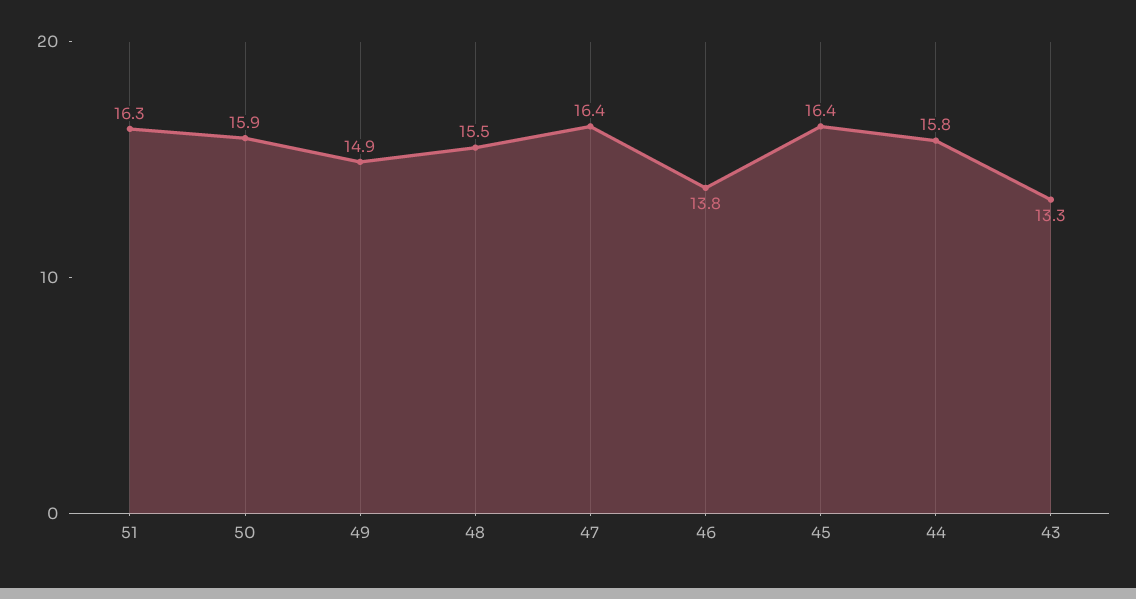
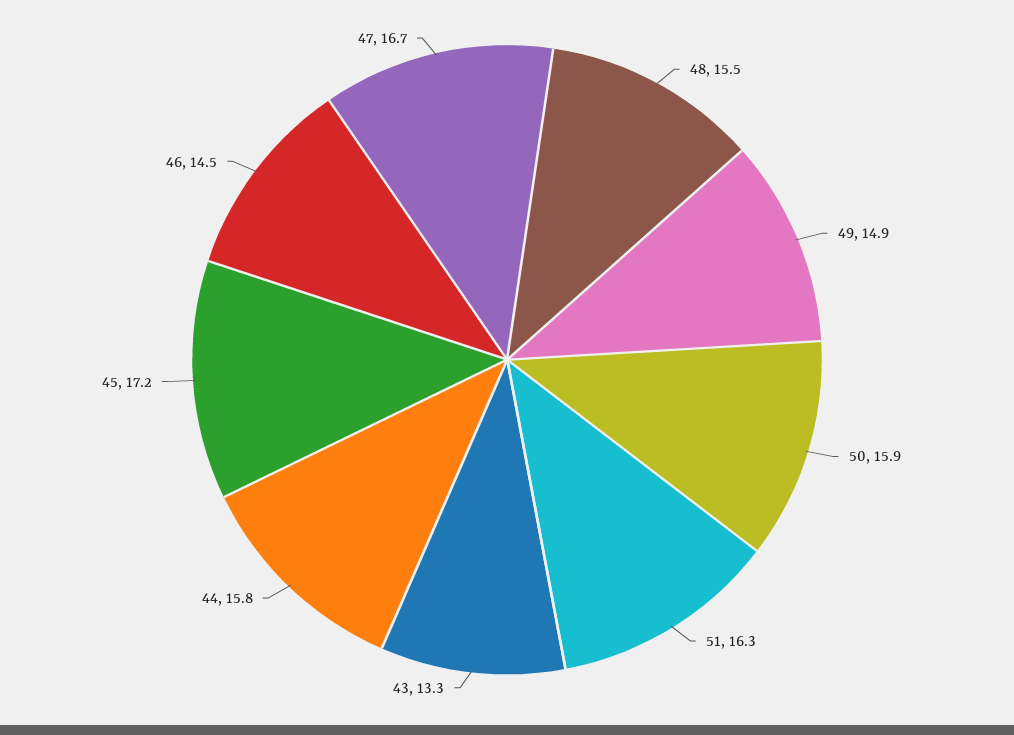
  {
    "51": 16.3,
    "50": 15.9,
    "49": 14.9,
    "48": 15.5,
-   "47": 16.4,
+   "47": 16.7,
-   "46": 13.8,
+   "46": 14.5,
-   "45": 16.4,
+   "45": 17.2,
    "44": 15.8,
    "43": 13.3
  }

